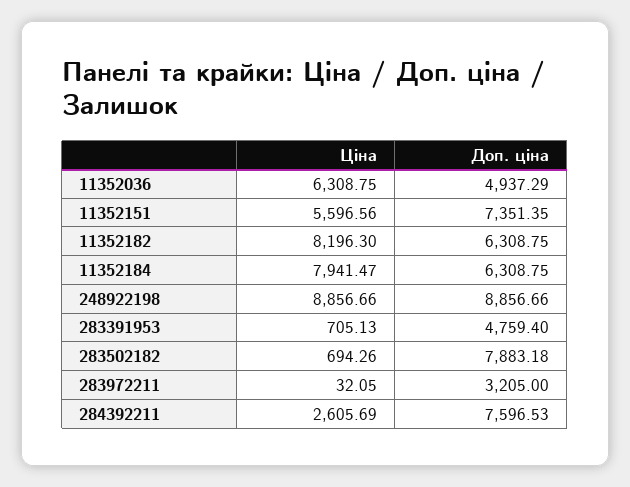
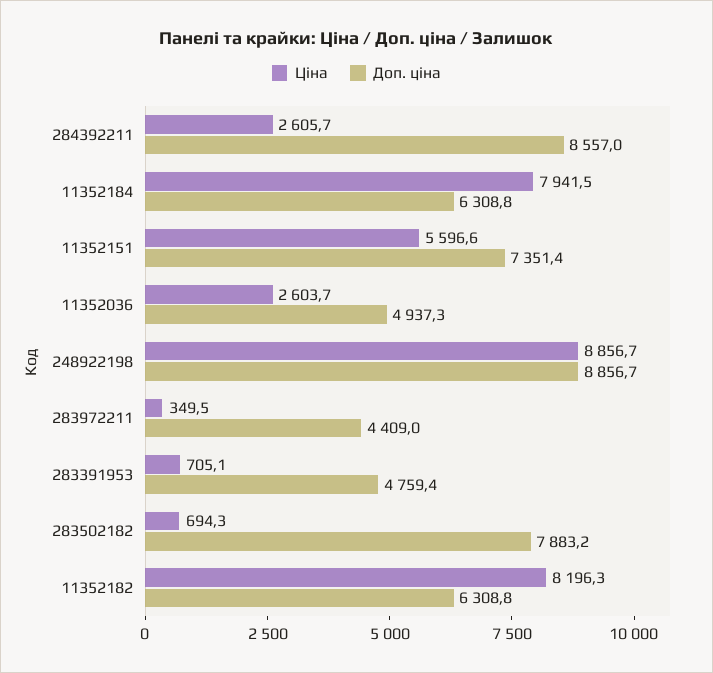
  {
    "Ціна": {
-     "11352036": 6308.75,
+     "11352036": 2603.7,
      "11352151": 5596.56,
      "11352182": 8196.3,
      "11352184": 7941.47,
      "248922198": 8856.66,
      "283391953": 705.13,
      "283502182": 694.26,
-     "283972211": 32.05,
+     "283972211": 349.5,
      "284392211": 2605.69
    },
    "Доп. ціна": {
      "11352036": 4937.29,
      "11352151": 7351.35,
      "11352182": 6308.75,
      "11352184": 6308.75,
      "248922198": 8856.66,
      "283391953": 4759.4,
      "283502182": 7883.18,
-     "283972211": 3205,
+     "283972211": 4409,
-     "284392211": 7596.53
+     "284392211": 8557
    }
  }

